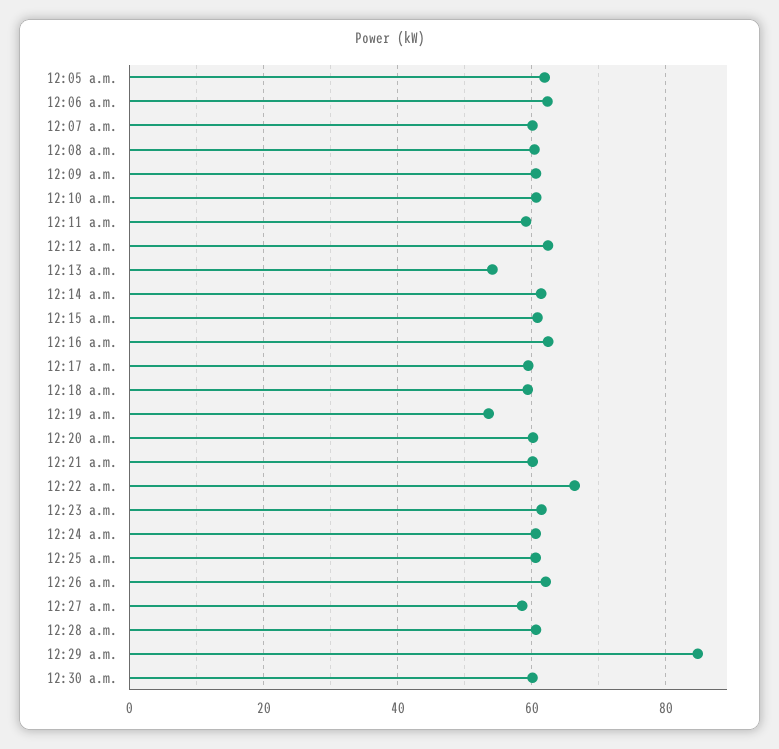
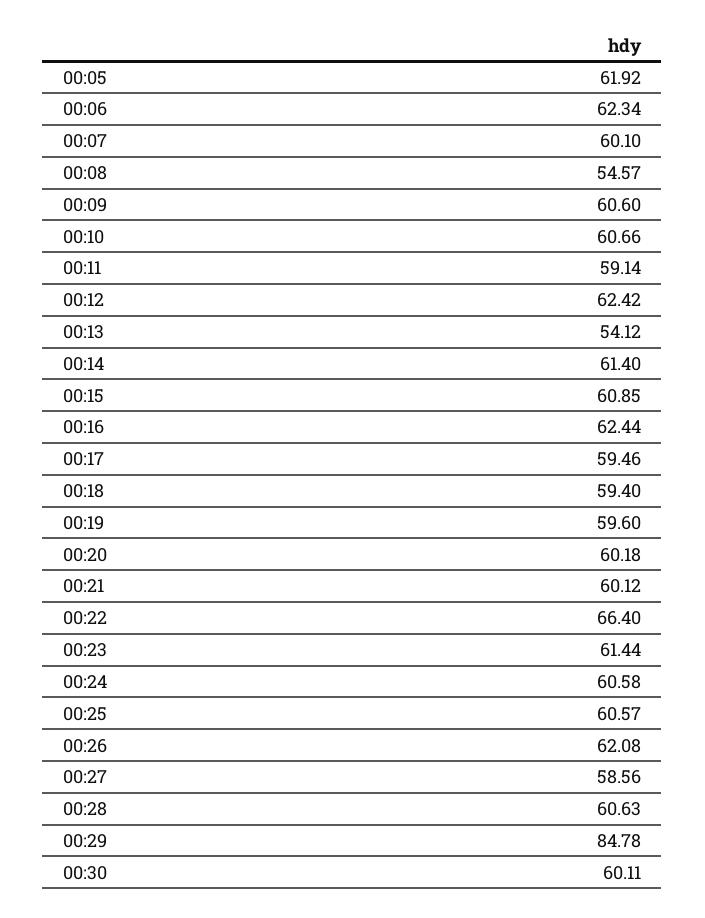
  {
    "12:05 a.m.": 61.92,
    "12:06 a.m.": 62.34,
    "12:07 a.m.": 60.1,
-   "12:08 a.m.": 60,
+   "12:08 a.m.": 54.57,
    "12:09 a.m.": 60.6,
    "12:10 a.m.": 60.66,
    "12:11 a.m.": 59.14,
    "12:12 a.m.": 62.42,
    "12:13 a.m.": 54.12,
    "12:14 a.m.": 61.4,
    "12:15 a.m.": 60.85,
    "12:16 a.m.": 62.44,
    "12:17 a.m.": 59.46,
    "12:18 a.m.": 59.4,
-   "12:19 a.m.": 54,
+   "12:19 a.m.": 59.6,
    "12:20 a.m.": 60.18,
    "12:21 a.m.": 60.12,
    "12:22 a.m.": 66.4,
    "12:23 a.m.": 61.44,
    "12:24 a.m.": 60.58,
    "12:25 a.m.": 60.57,
    "12:26 a.m.": 62.08,
    "12:27 a.m.": 58.56,
    "12:28 a.m.": 60.63,
    "12:29 a.m.": 84.78,
    "12:30 a.m.": 60.11
  }

